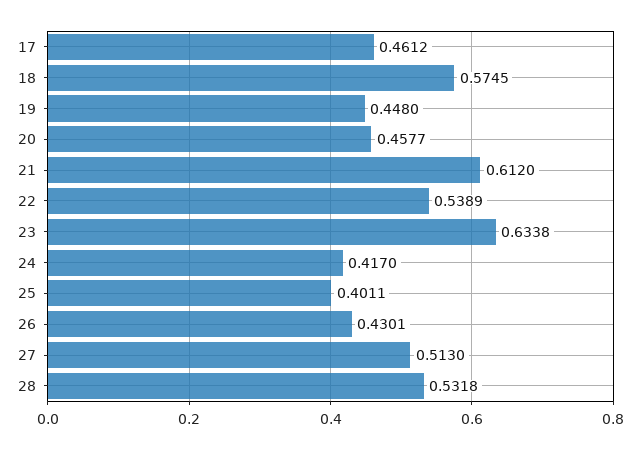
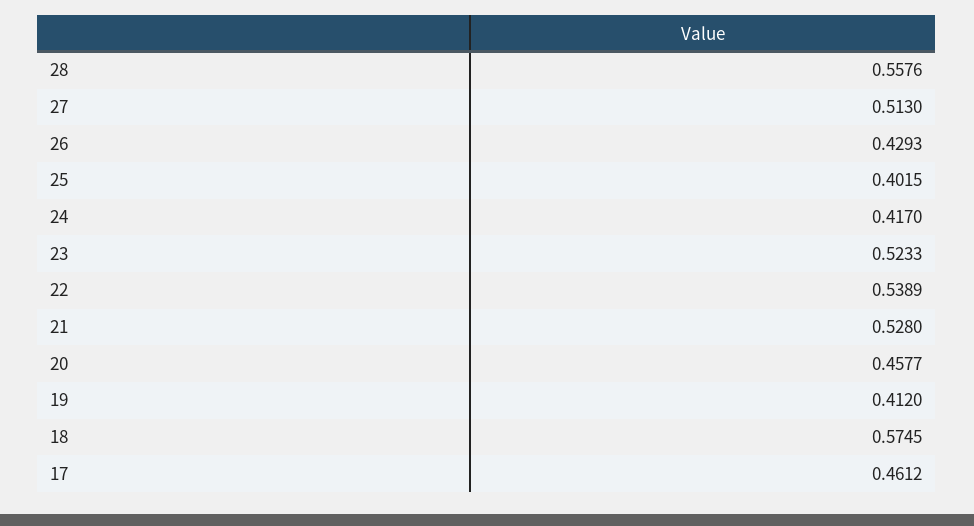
  {
    "17": 0.4612,
    "18": 0.5745,
-   "19": 0.448,
+   "19": 0.412,
    "20": 0.4577,
-   "21": 0.612,
+   "21": 0.528,
    "22": 0.5389,
-   "23": 0.6338,
+   "23": 0.5233,
    "24": 0.417,
-   "25": 0.4011,
+   "25": 0.4015,
-   "26": 0.4301,
+   "26": 0.4293,
    "27": 0.513,
-   "28": 0.5318
+   "28": 0.5576
  }

